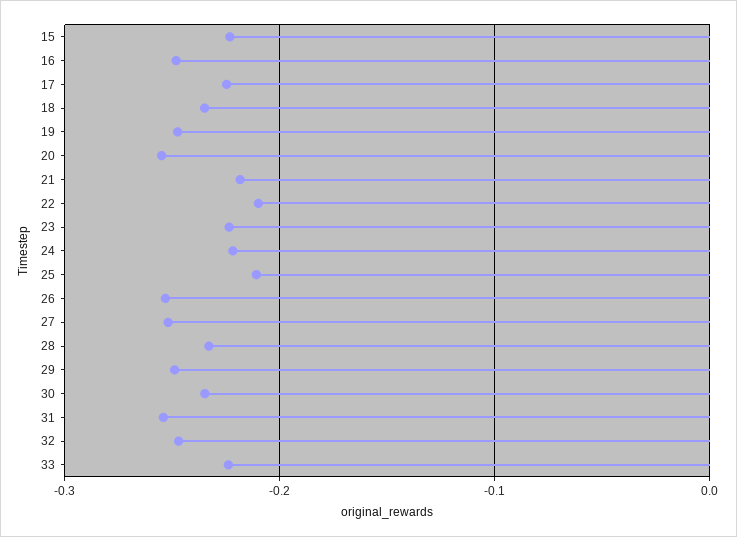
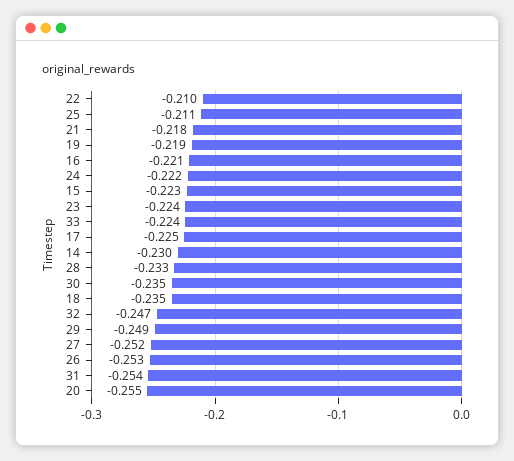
  {
    "15": -0.223,
-   "16": -0.25,
+   "16": -0.221,
    "17": -0.225,
    "18": -0.235,
-   "19": -0.25,
+   "19": -0.219,
    "20": -0.255,
    "21": -0.218,
    "22": -0.21,
    "23": -0.224,
    "24": -0.222,
    "25": -0.211,
    "26": -0.253,
    "27": -0.252,
    "28": -0.233,
    "29": -0.249,
    "30": -0.235,
    "31": -0.254,
    "32": -0.247,
-   "33": -0.224
+   "33": -0.224,
+   "14": -0.23
  }

